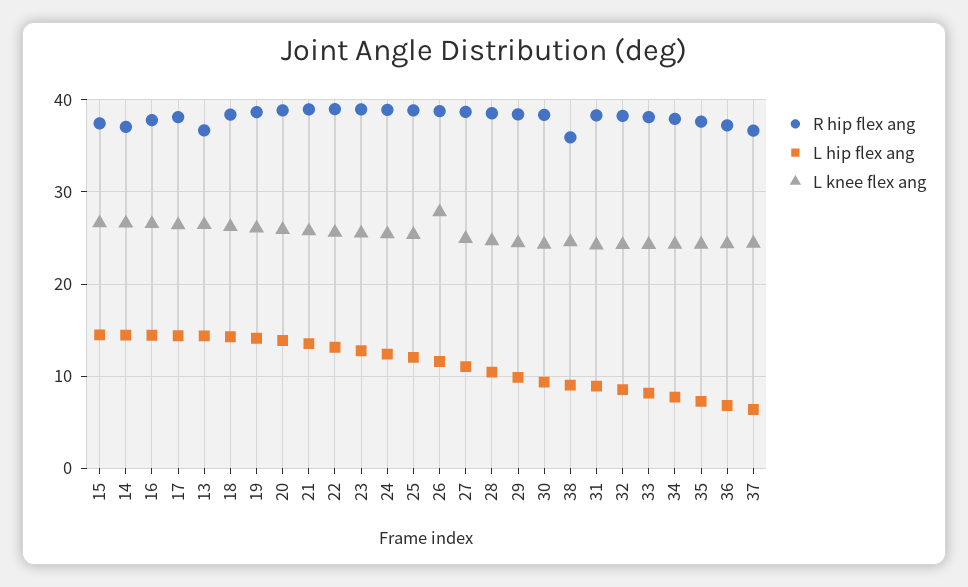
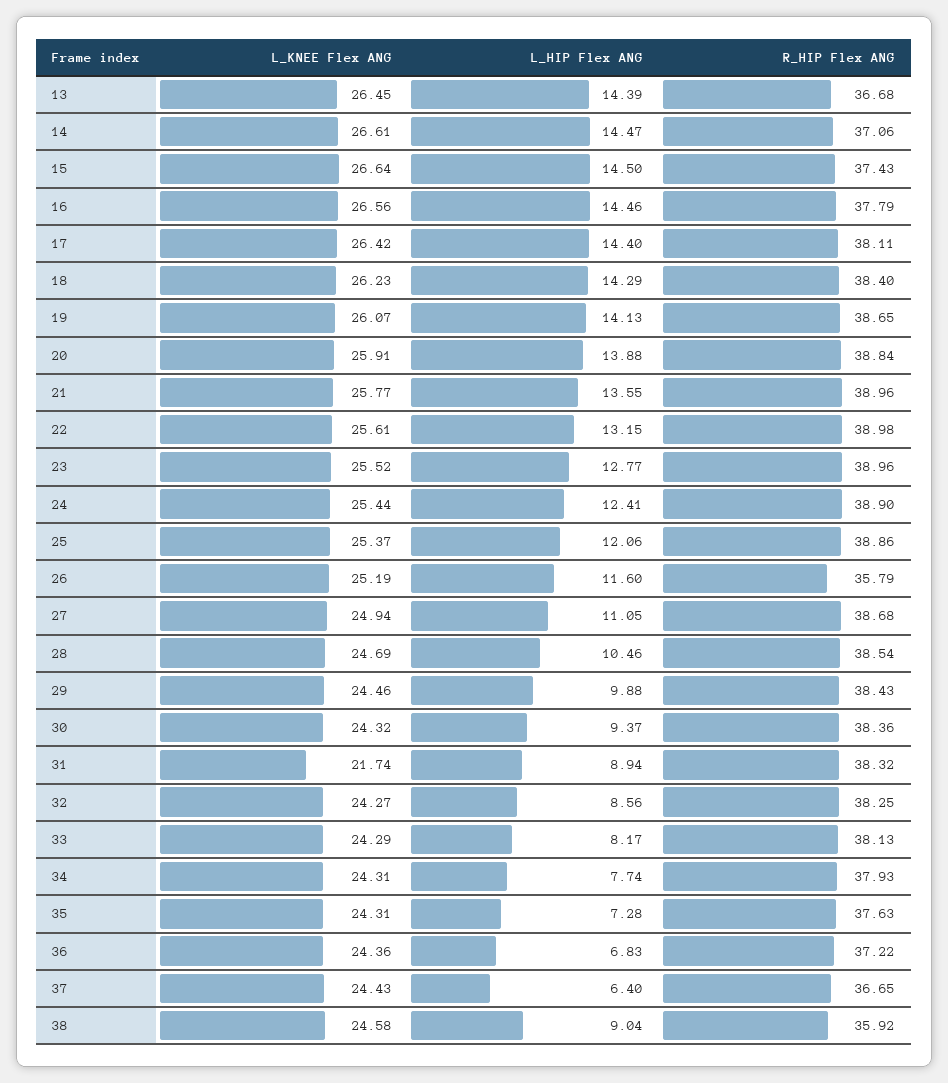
  {
    "R hip flex ang": {
      "15": 37.43,
      "14": 37.06,
      "16": 37.79,
      "17": 38.11,
      "13": 36.68,
      "18": 38.4,
      "19": 38.65,
      "20": 38.84,
      "21": 38.96,
      "22": 38.98,
      "23": 38.96,
      "24": 38.9,
      "25": 38.86,
-     "26": 39,
+     "26": 35.79,
      "27": 38.68,
      "28": 38.54,
      "29": 38.43,
      "30": 38.36,
      "38": 35.92,
      "31": 38.32,
      "32": 38.25,
      "33": 38.13,
      "34": 37.93,
      "35": 37.63,
      "36": 37.22,
      "37": 36.65
    },
    "L hip flex ang": {
      "15": 14.5,
      "14": 14.47,
      "16": 14.46,
      "17": 14.4,
      "13": 14.39,
      "18": 14.29,
      "19": 14.13,
      "20": 13.88,
      "21": 13.55,
      "22": 13.15,
      "23": 12.77,
      "24": 12.41,
      "25": 12.06,
      "26": 11.6,
      "27": 11.05,
      "28": 10.46,
      "29": 9.88,
      "30": 9.37,
      "38": 9.04,
      "31": 8.94,
      "32": 8.56,
      "33": 8.17,
      "34": 7.74,
      "35": 7.28,
      "36": 6.83,
      "37": 6.4
    },
    "L knee flex ang": {
      "15": 26.64,
      "14": 26.61,
      "16": 26.56,
      "17": 26.42,
      "13": 26.45,
      "18": 26.23,
      "19": 26.07,
      "20": 25.91,
      "21": 25.77,
      "22": 25.61,
      "23": 25.52,
      "24": 25.44,
      "25": 25.37,
-     "26": 28,
+     "26": 25.19,
      "27": 24.94,
      "28": 24.69,
      "29": 24.46,
      "30": 24.32,
      "38": 24.58,
-     "31": 24,
+     "31": 21.74,
      "32": 24.27,
      "33": 24.29,
      "34": 24.31,
      "35": 24.31,
      "36": 24.36,
      "37": 24.43
    }
  }

